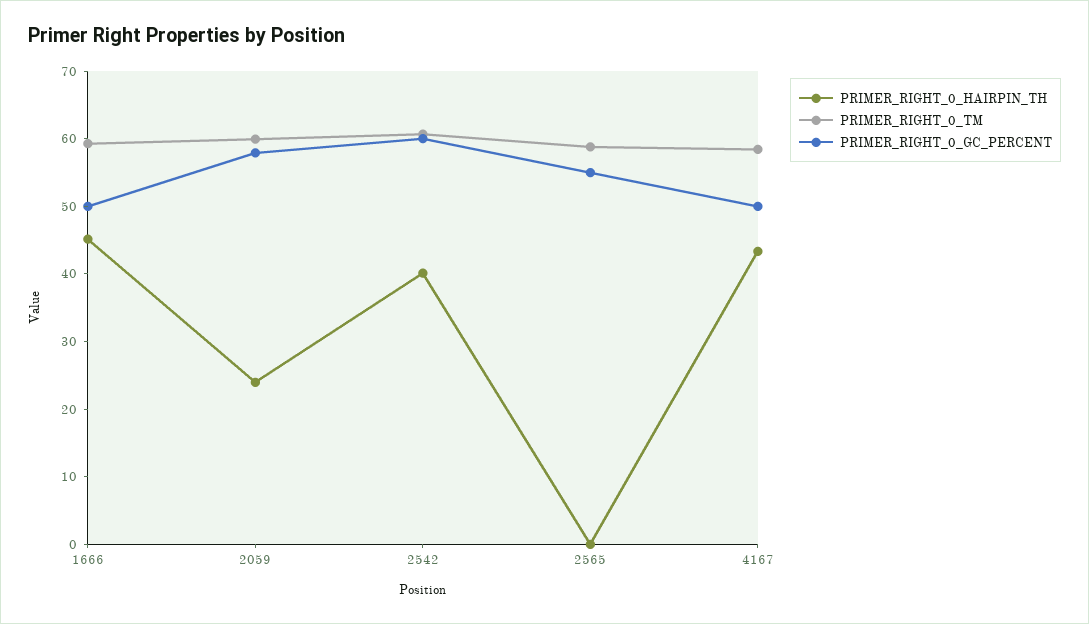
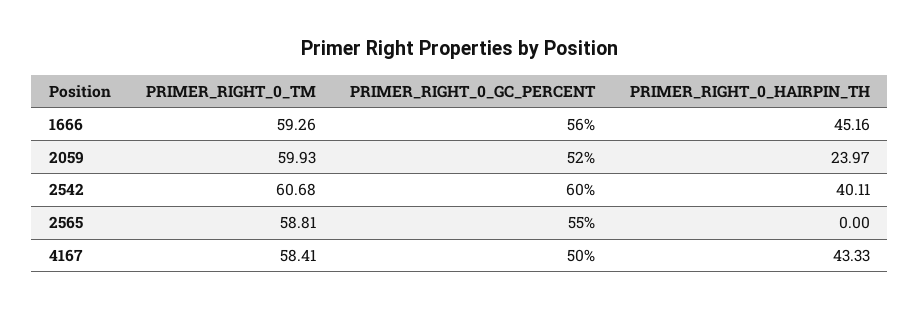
  {
    "PRIMER_RIGHT_0_HAIRPIN_TH": {
      "1666": 45.16,
      "2059": 23.97,
      "2542": 40.11,
      "2565": 0,
      "4167": 43.33
    },
    "PRIMER_RIGHT_0_TM": {
      "1666": 59.26,
      "2059": 59.93,
      "2542": 60.68,
      "2565": 58.81,
      "4167": 58.41
    },
    "PRIMER_RIGHT_0_GC_PERCENT": {
-     "1666": 50,
+     "1666": 56,
-     "2059": 58,
+     "2059": 52,
      "2542": 60,
      "2565": 55,
      "4167": 50
    }
  }

